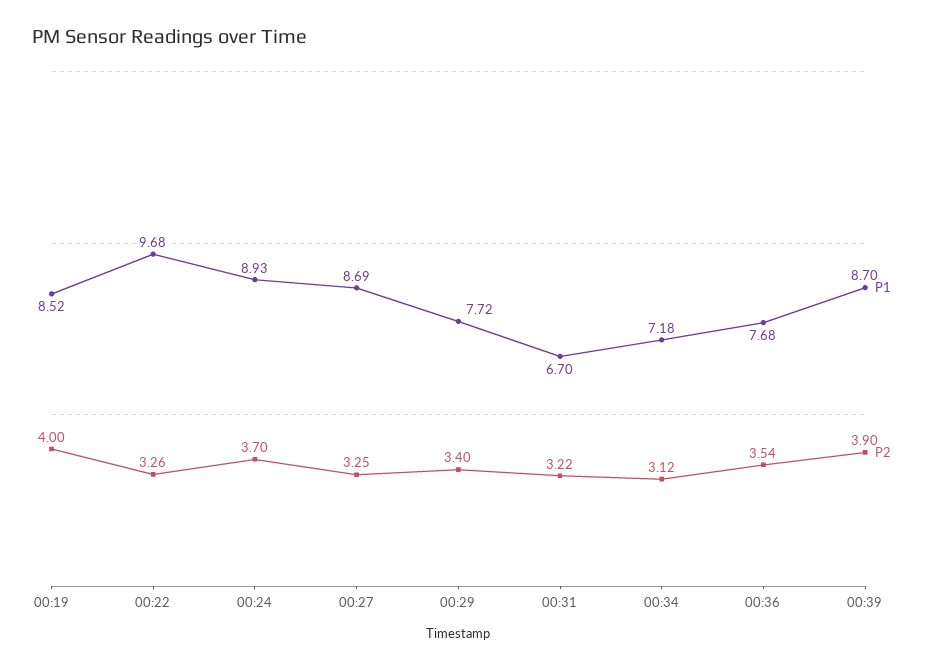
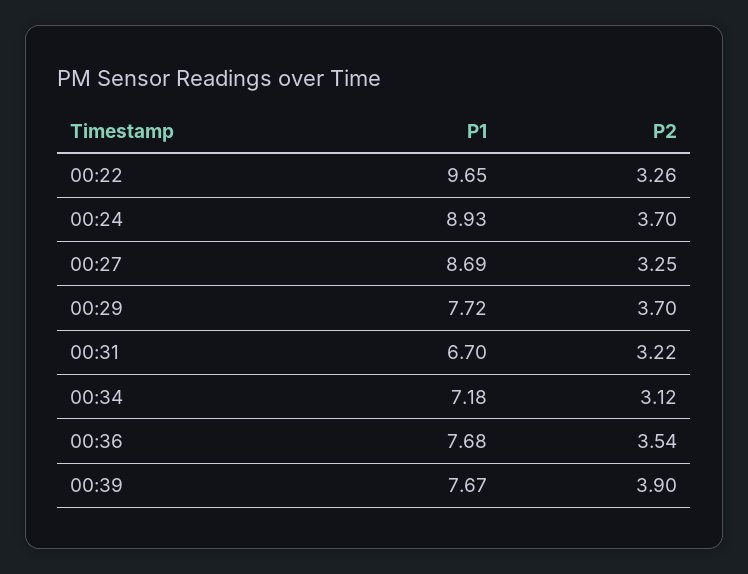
  {
    "P1": {
-     "00:19": 8.52,
-     "00:22": 9.68,
+     "00:22": 9.65,
      "00:24": 8.93,
      "00:27": 8.69,
      "00:29": 7.72,
      "00:31": 6.7,
      "00:34": 7.18,
      "00:36": 7.68,
-     "00:39": 8.7
+     "00:39": 7.67
    },
    "P2": {
-     "00:19": 4,
      "00:22": 3.26,
      "00:24": 3.7,
      "00:27": 3.25,
-     "00:29": 3.4,
+     "00:29": 3.7,
      "00:31": 3.22,
      "00:34": 3.12,
      "00:36": 3.54,
      "00:39": 3.9
    }
  }

